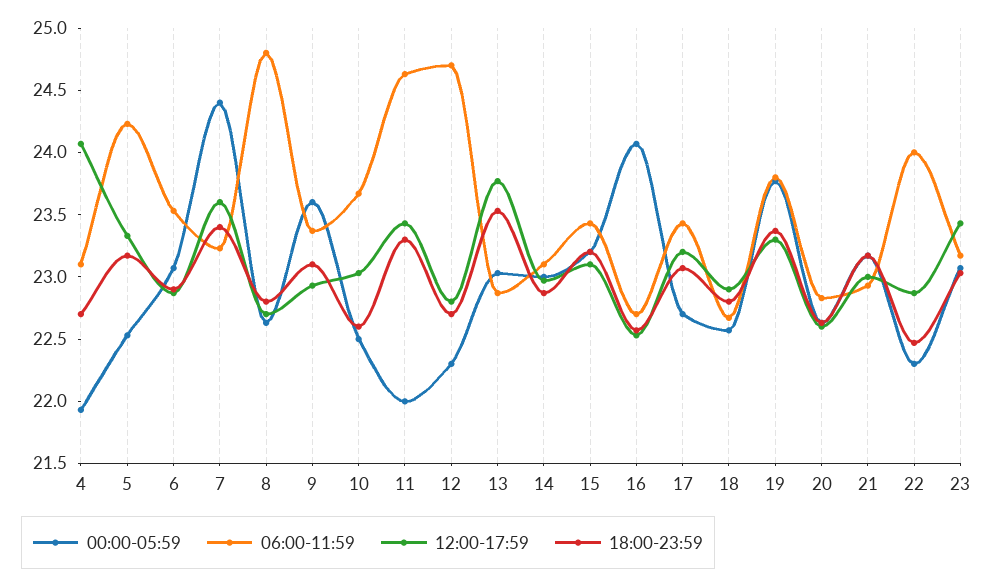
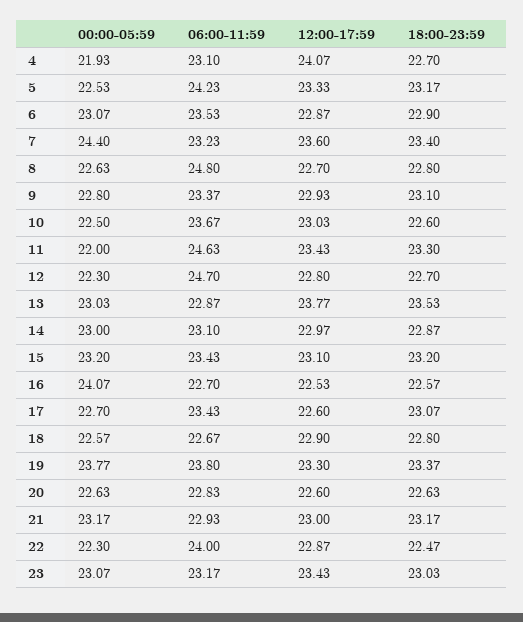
  {
    "00:00-05:59": {
      "4": 21.93,
      "5": 22.53,
      "6": 23.07,
      "7": 24.4,
      "8": 22.63,
-     "9": 23.6,
+     "9": 22.8,
      "10": 22.5,
      "11": 22,
      "12": 22.3,
      "13": 23.03,
      "14": 23,
      "15": 23.2,
      "16": 24.07,
      "17": 22.7,
      "18": 22.57,
      "19": 23.77,
      "20": 22.63,
      "21": 23.17,
      "22": 22.3,
      "23": 23.07
    },
    "06:00-11:59": {
      "4": 23.1,
      "5": 24.23,
      "6": 23.53,
      "7": 23.23,
      "8": 24.8,
      "9": 23.37,
      "10": 23.67,
      "11": 24.63,
      "12": 24.7,
      "13": 22.87,
      "14": 23.1,
      "15": 23.43,
      "16": 22.7,
      "17": 23.43,
      "18": 22.67,
      "19": 23.8,
      "20": 22.83,
      "21": 22.93,
      "22": 24,
      "23": 23.17
    },
    "12:00-17:59": {
      "4": 24.07,
      "5": 23.33,
      "6": 22.87,
      "7": 23.6,
      "8": 22.7,
      "9": 22.93,
      "10": 23.03,
      "11": 23.43,
      "12": 22.8,
      "13": 23.77,
      "14": 22.97,
      "15": 23.1,
      "16": 22.53,
-     "17": 23.2,
+     "17": 22.6,
      "18": 22.9,
      "19": 23.3,
      "20": 22.6,
      "21": 23,
      "22": 22.87,
      "23": 23.43
    },
    "18:00-23:59": {
      "4": 22.7,
      "5": 23.17,
      "6": 22.9,
      "7": 23.4,
      "8": 22.8,
      "9": 23.1,
      "10": 22.6,
      "11": 23.3,
      "12": 22.7,
      "13": 23.53,
      "14": 22.87,
      "15": 23.2,
      "16": 22.57,
      "17": 23.07,
      "18": 22.8,
      "19": 23.37,
      "20": 22.63,
      "21": 23.17,
      "22": 22.47,
      "23": 23.03
    }
  }

